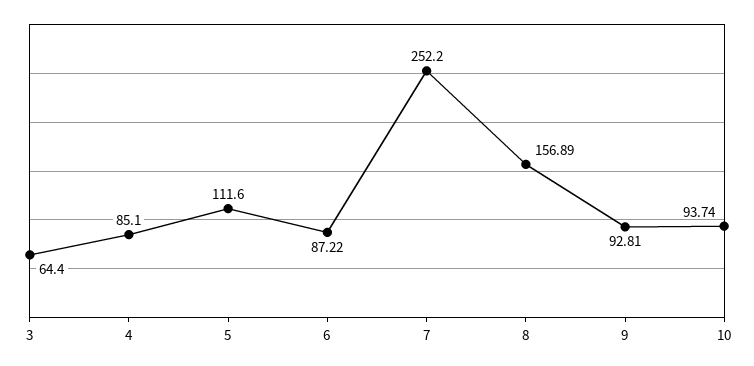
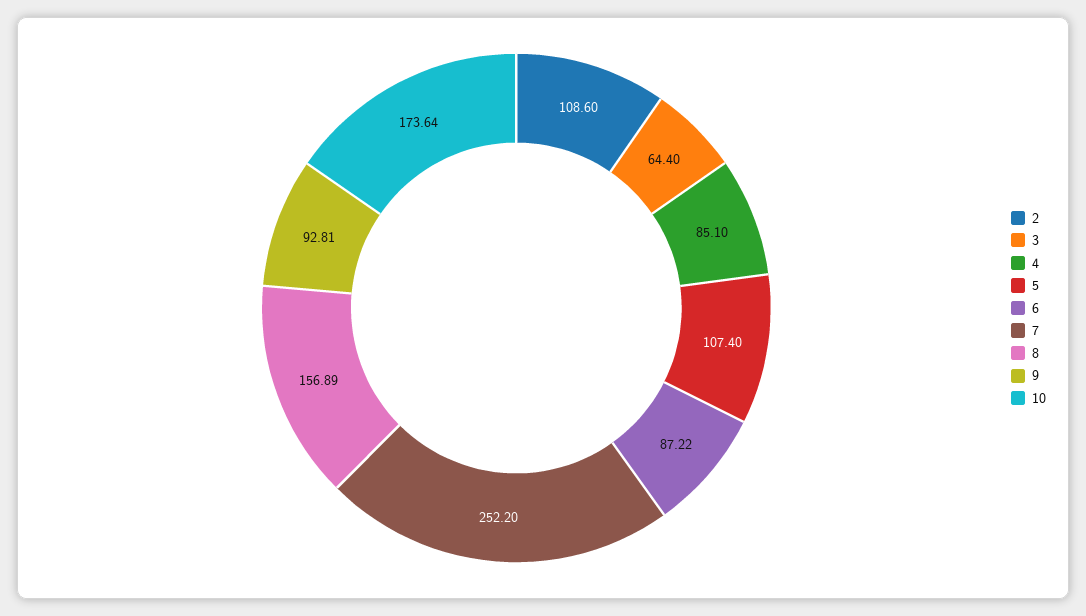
  {
    "3": 64.4,
    "4": 85.1,
-   "5": 111.6,
+   "5": 107.4,
    "6": 87.22,
    "7": 252.2,
    "8": 156.89,
    "9": 92.81,
-   "10": 93.74
+   "10": 173.64,
+   "2": 108.6
  }

